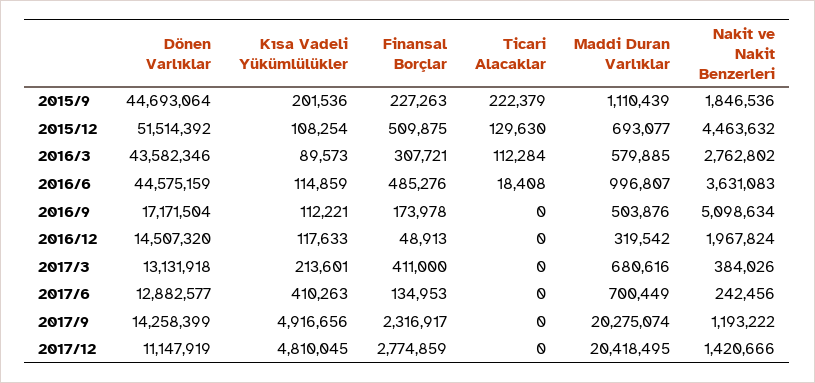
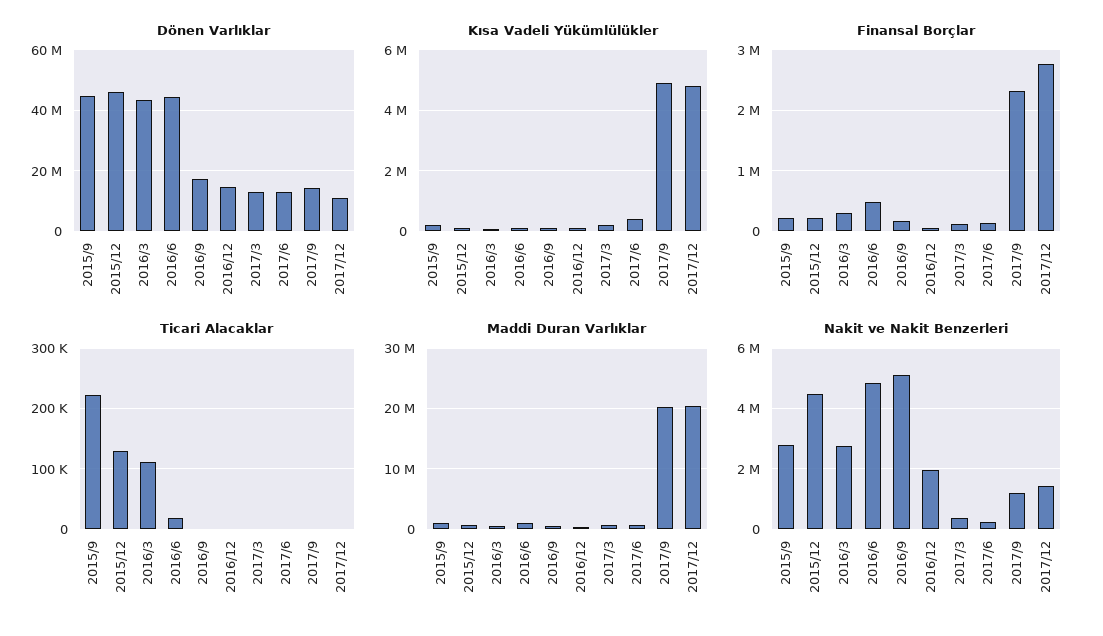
  {
    "Dönen Varlıklar": {
      "2015/9": 44693064,
-     "2015/12": 51514392,
+     "2015/12": 46000000,
      "2016/3": 43582346,
      "2016/6": 44575159,
      "2016/9": 17171504,
      "2016/12": 14507320,
      "2017/3": 13131918,
      "2017/6": 12882577,
      "2017/9": 14258399,
      "2017/12": 11147919
    },
    "Kısa Vadeli Yükümlülükler": {
      "2015/9": 201536,
      "2015/12": 108254,
      "2016/3": 89573,
      "2016/6": 114859,
      "2016/9": 112221,
      "2016/12": 117633,
      "2017/3": 213601,
      "2017/6": 410263,
      "2017/9": 4916656,
      "2017/12": 4810045
    },
    "Finansal Borçlar": {
      "2015/9": 227263,
-     "2015/12": 509875,
+     "2015/12": 200000,
      "2016/3": 307721,
      "2016/6": 485276,
      "2016/9": 173978,
      "2016/12": 48913,
-     "2017/3": 411000,
+     "2017/3": 100000,
      "2017/6": 134953,
      "2017/9": 2316917,
      "2017/12": 2774859
    },
    "Ticari Alacaklar": {
      "2015/9": 222379,
      "2015/12": 129630,
      "2016/3": 112284,
      "2016/6": 18408,
      "2016/9": 0,
      "2016/12": 0,
      "2017/3": 0,
      "2017/6": 0,
      "2017/9": 0,
      "2017/12": 0
    },
    "Maddi Duran Varlıklar": {
      "2015/9": 1110439,
      "2015/12": 693077,
      "2016/3": 579885,
      "2016/6": 996807,
      "2016/9": 503876,
      "2016/12": 319542,
      "2017/3": 680616,
      "2017/6": 700449,
      "2017/9": 20275074,
      "2017/12": 20418495
    },
    "Nakit ve Nakit Benzerleri": {
-     "2015/9": 1846536,
+     "2015/9": 2800000,
      "2015/12": 4463632,
      "2016/3": 2762802,
-     "2016/6": 3631083,
+     "2016/6": 4800000,
      "2016/9": 5098634,
      "2016/12": 1967824,
      "2017/3": 384026,
      "2017/6": 242456,
      "2017/9": 1193222,
      "2017/12": 1420666
    }
  }

